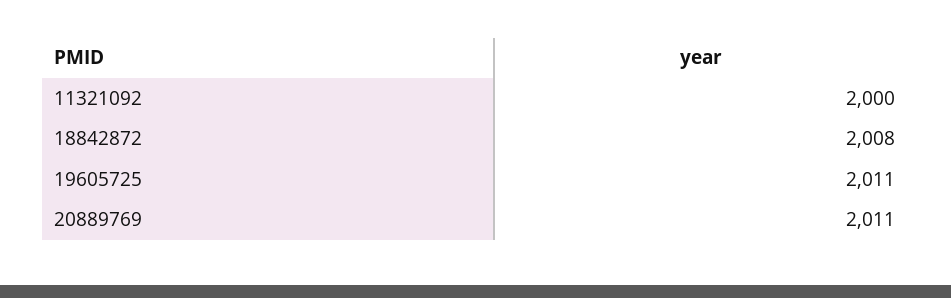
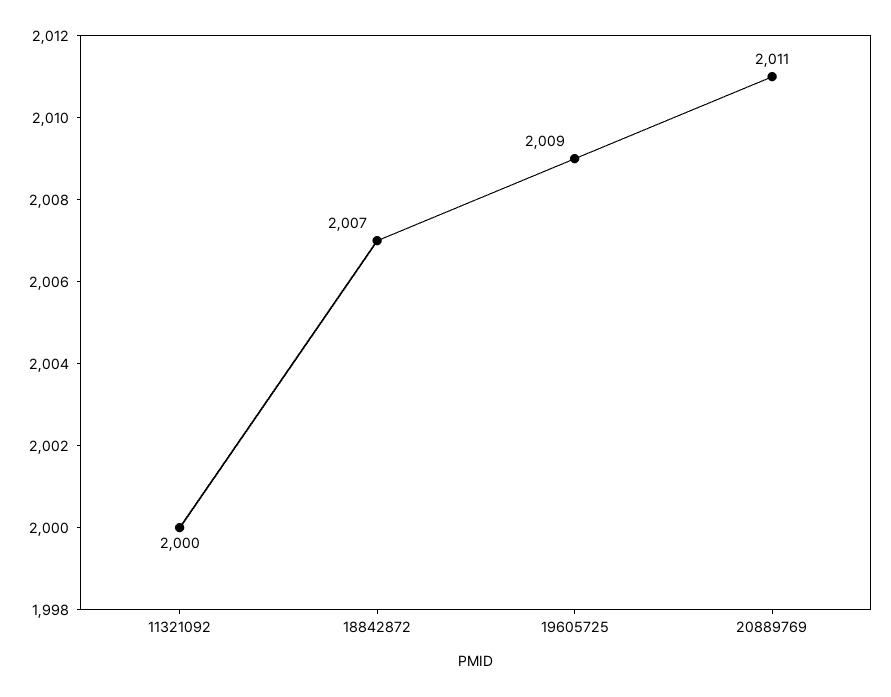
  {
    "11321092": 2000,
-   "18842872": 2008,
+   "18842872": 2007,
-   "19605725": 2011,
+   "19605725": 2009,
    "20889769": 2011
  }

